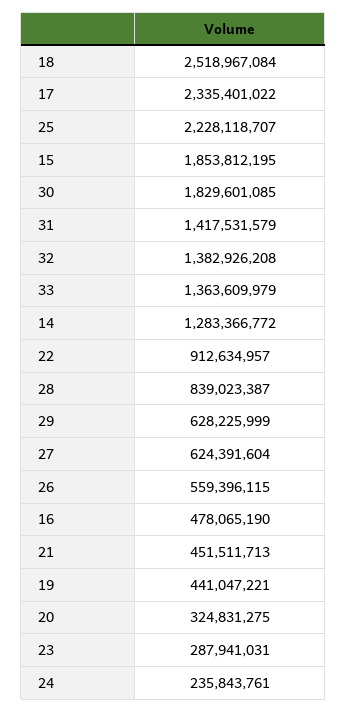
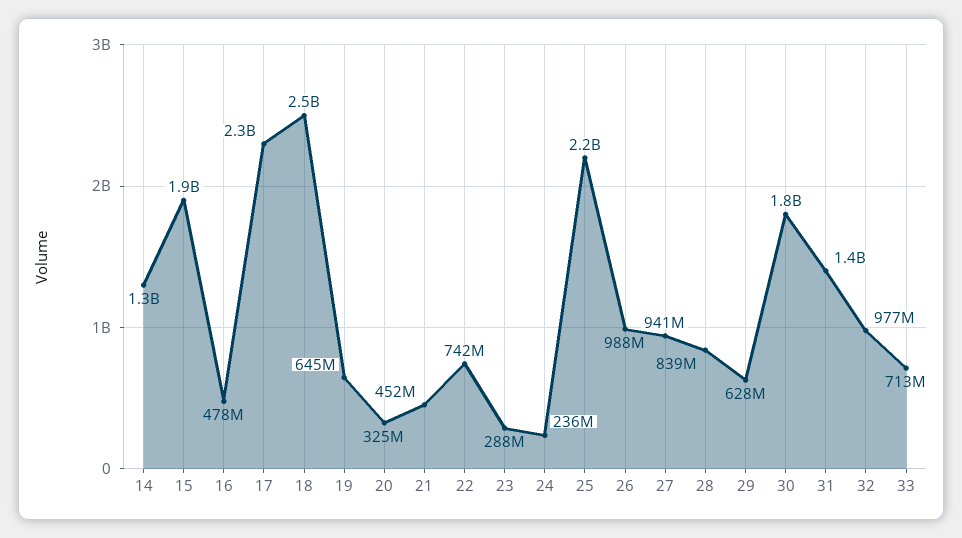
  {
    "18": 2518967084,
    "17": 2335401022,
    "25": 2228118707,
    "15": 1853812195,
    "30": 1829601085,
    "31": 1417531579,
-   "32": 1382926208,
+   "32": 977000000,
-   "33": 1363609979,
+   "33": 713000000,
    "14": 1283366772,
-   "22": 912634957,
+   "22": 742000000,
    "28": 839023387,
    "29": 628225999,
-   "27": 624391604,
+   "27": 941000000,
-   "26": 559396115,
+   "26": 988000000,
    "16": 478065190,
    "21": 451511713,
-   "19": 441047221,
+   "19": 645000000,
    "20": 324831275,
    "23": 287941031,
    "24": 235843761
  }

